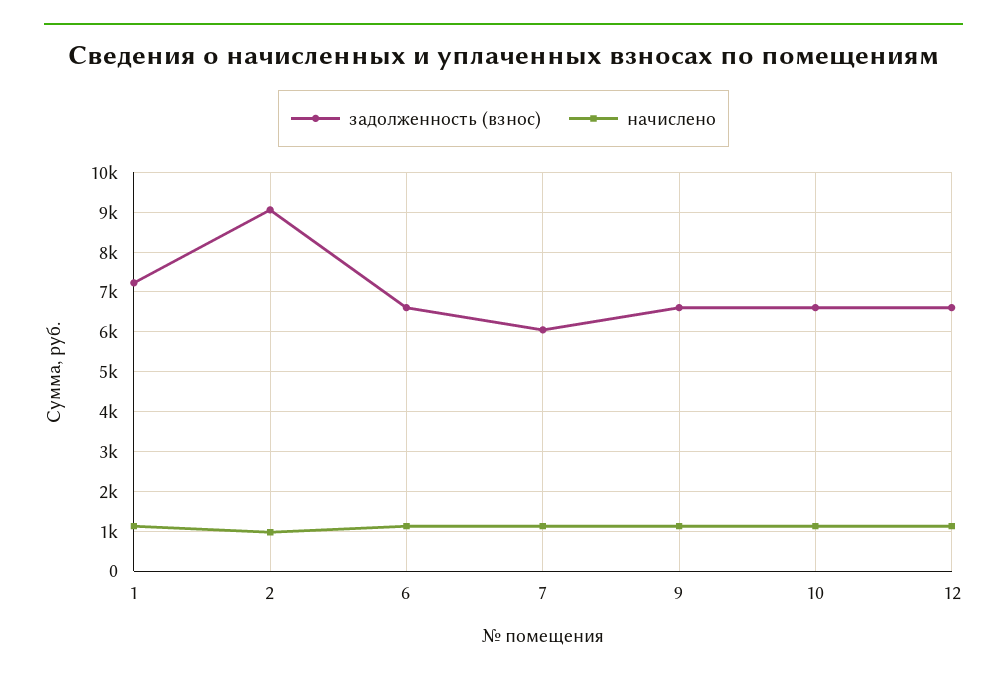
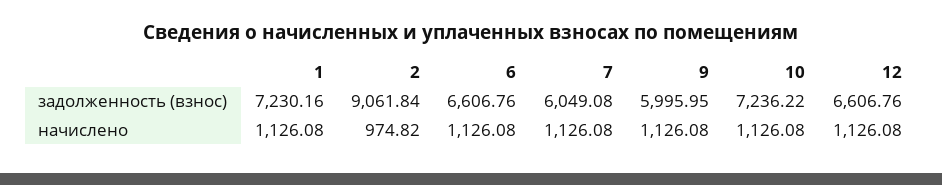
  {
    "задолженность (взнос)": {
      "1": 7230.16,
      "2": 9061.84,
      "6": 6606.76,
      "7": 6049.08,
-     "9": 6600,
+     "9": 5995.95,
-     "10": 6600,
+     "10": 7236.22,
      "12": 6606.76
    },
    "начислено": {
      "1": 1126.08,
      "2": 974.82,
      "6": 1126.08,
      "7": 1126.08,
      "9": 1126.08,
      "10": 1126.08,
      "12": 1126.08
    }
  }

